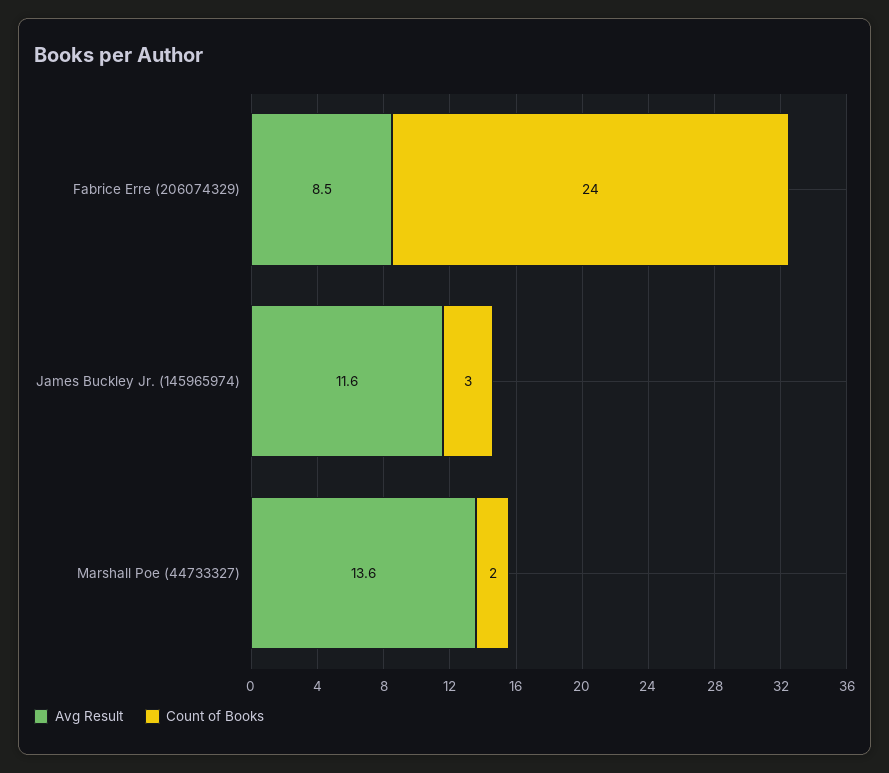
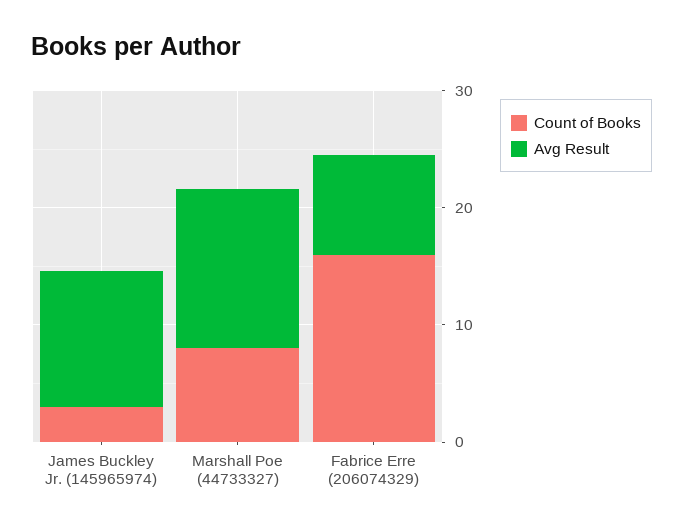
  {
    "Avg Result": {
      "Fabrice Erre (206074329)": 8.5,
      "James Buckley Jr. (145965974)": 11.6,
      "Marshall Poe (44733327)": 13.6
    },
    "Count of Books": {
-     "Fabrice Erre (206074329)": 24,
+     "Fabrice Erre (206074329)": 16,
      "James Buckley Jr. (145965974)": 3,
-     "Marshall Poe (44733327)": 2
+     "Marshall Poe (44733327)": 8
    }
  }

